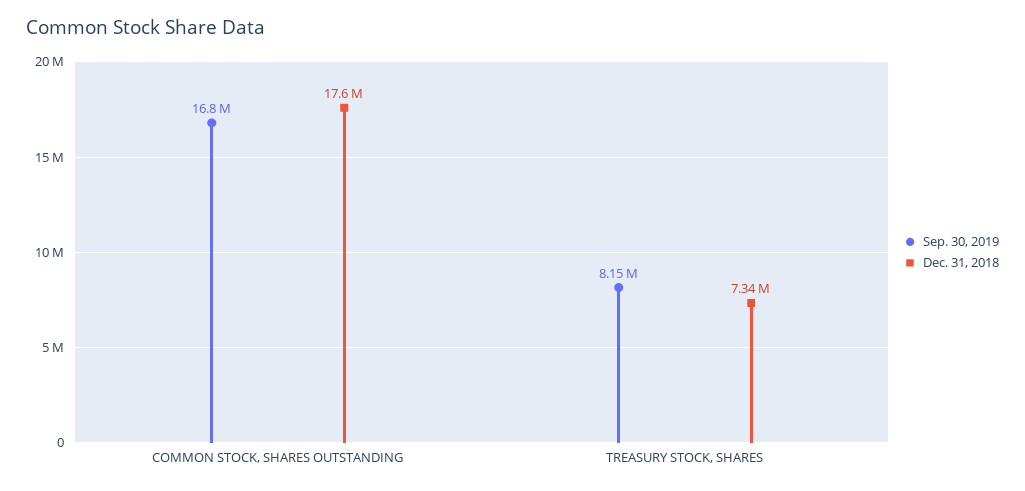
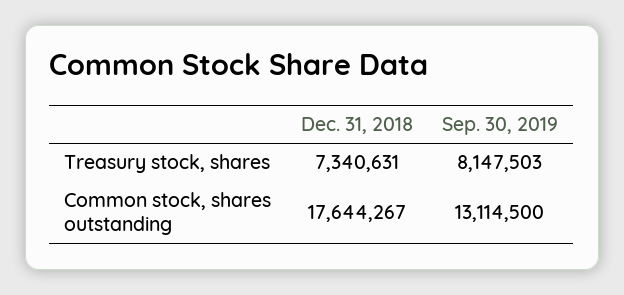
  {
    "Sep. 30, 2019": {
-     "COMMON STOCK, SHARES OUTSTANDING": 16800000,
+     "COMMON STOCK, SHARES OUTSTANDING": 13114500,
      "TREASURY STOCK, SHARES": 8147503
    },
    "Dec. 31, 2018": {
      "COMMON STOCK, SHARES OUTSTANDING": 17644267,
      "TREASURY STOCK, SHARES": 7340631
    }
  }

